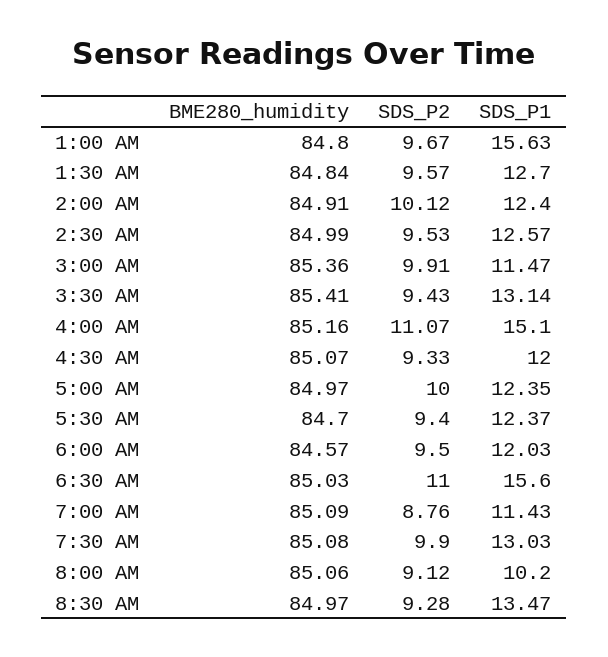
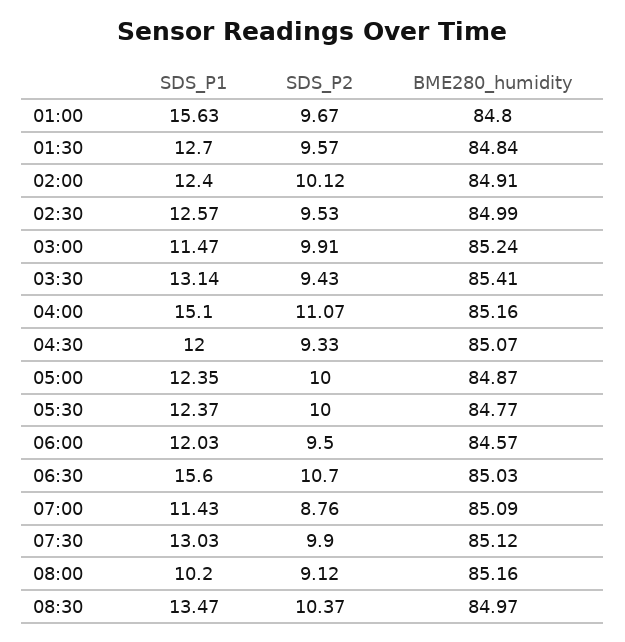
  {
    "BME280_humidity": {
      "1:00 AM": 84.8,
      "1:30 AM": 84.84,
      "2:00 AM": 84.91,
      "2:30 AM": 84.99,
-     "3:00 AM": 85.36,
+     "3:00 AM": 85.24,
      "3:30 AM": 85.41,
      "4:00 AM": 85.16,
      "4:30 AM": 85.07,
-     "5:00 AM": 84.97,
+     "5:00 AM": 84.87,
-     "5:30 AM": 84.7,
+     "5:30 AM": 84.77,
      "6:00 AM": 84.57,
      "6:30 AM": 85.03,
      "7:00 AM": 85.09,
-     "7:30 AM": 85.08,
+     "7:30 AM": 85.12,
-     "8:00 AM": 85.06,
+     "8:00 AM": 85.16,
      "8:30 AM": 84.97
    },
    "SDS_P2": {
      "1:00 AM": 9.67,
      "1:30 AM": 9.57,
      "2:00 AM": 10.12,
      "2:30 AM": 9.53,
      "3:00 AM": 9.91,
      "3:30 AM": 9.43,
      "4:00 AM": 11.07,
      "4:30 AM": 9.33,
      "5:00 AM": 10,
-     "5:30 AM": 9.4,
+     "5:30 AM": 10,
      "6:00 AM": 9.5,
-     "6:30 AM": 11,
+     "6:30 AM": 10.7,
      "7:00 AM": 8.76,
      "7:30 AM": 9.9,
      "8:00 AM": 9.12,
-     "8:30 AM": 9.28
+     "8:30 AM": 10.37
    },
    "SDS_P1": {
      "1:00 AM": 15.63,
      "1:30 AM": 12.7,
      "2:00 AM": 12.4,
      "2:30 AM": 12.57,
      "3:00 AM": 11.47,
      "3:30 AM": 13.14,
      "4:00 AM": 15.1,
      "4:30 AM": 12,
      "5:00 AM": 12.35,
      "5:30 AM": 12.37,
      "6:00 AM": 12.03,
      "6:30 AM": 15.6,
      "7:00 AM": 11.43,
      "7:30 AM": 13.03,
      "8:00 AM": 10.2,
      "8:30 AM": 13.47
    }
  }

